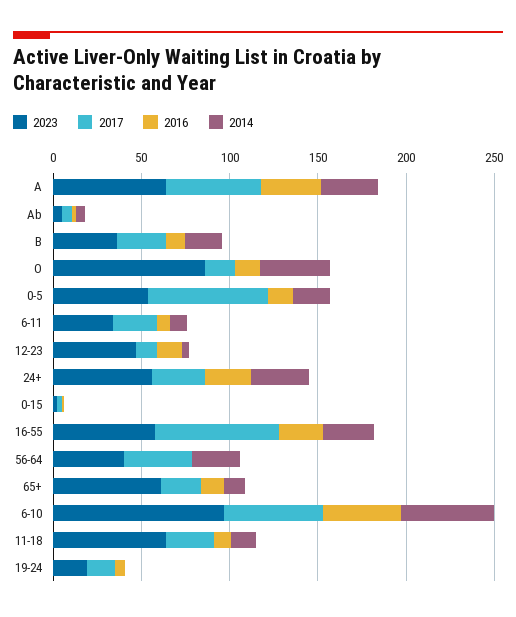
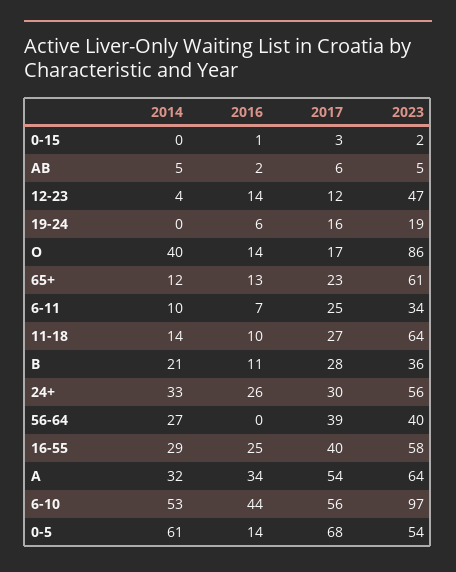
  {
    "2023": {
      "A": 64,
      "Ab": 5,
      "B": 36,
      "O": 86,
      "0-5": 54,
      "6-11": 34,
      "12-23": 47,
      "24+": 56,
      "0-15": 2,
      "16-55": 58,
      "56-64": 40,
      "65+": 61,
      "6-10": 97,
      "11-18": 64,
      "19-24": 19
    },
    "2017": {
      "A": 54,
      "Ab": 6,
      "B": 28,
      "O": 17,
      "0-5": 68,
      "6-11": 25,
      "12-23": 12,
      "24+": 30,
      "0-15": 3,
-     "16-55": 70,
+     "16-55": 40,
      "56-64": 39,
      "65+": 23,
      "6-10": 56,
      "11-18": 27,
      "19-24": 16
    },
    "2016": {
      "A": 34,
      "Ab": 2,
      "B": 11,
      "O": 14,
      "0-5": 14,
      "6-11": 7,
      "12-23": 14,
      "24+": 26,
      "0-15": 1,
      "16-55": 25,
      "56-64": 0,
      "65+": 13,
      "6-10": 44,
      "11-18": 10,
      "19-24": 6
    },
    "2014": {
      "A": 32,
      "Ab": 5,
      "B": 21,
      "O": 40,
-     "0-5": 20,
+     "0-5": 61,
      "6-11": 10,
      "12-23": 4,
      "24+": 33,
      "0-15": 0,
      "16-55": 29,
      "56-64": 27,
      "65+": 12,
      "6-10": 53,
      "11-18": 14,
      "19-24": 0
    }
  }

